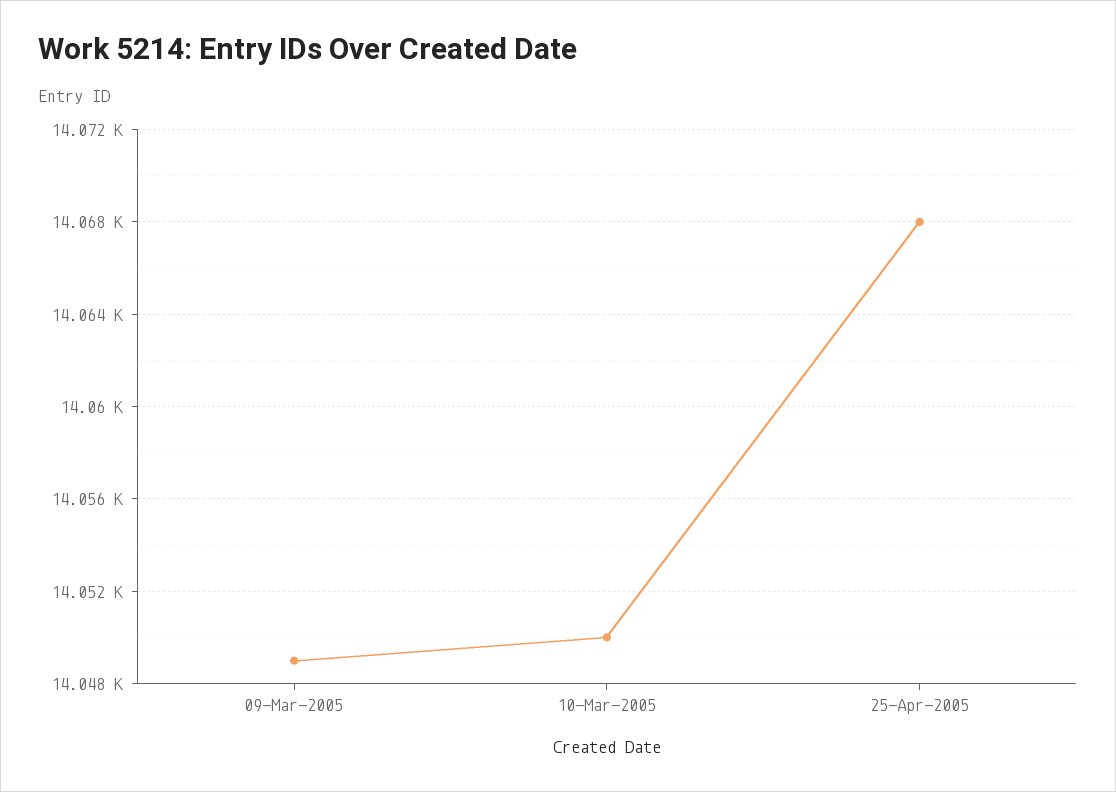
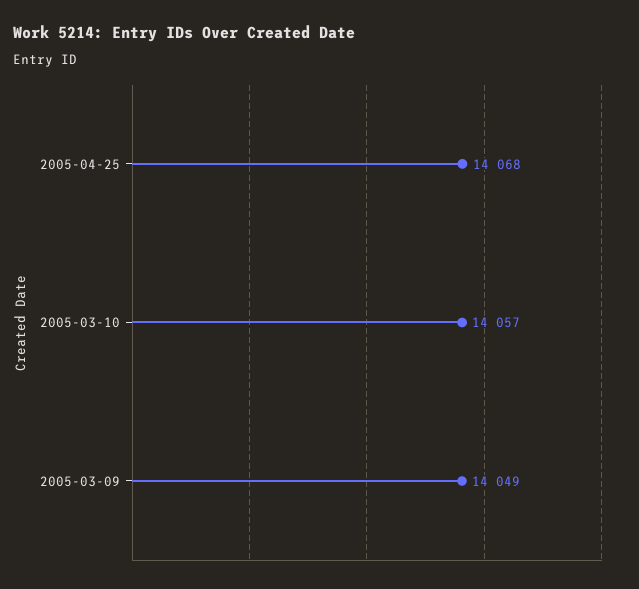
  {
    "09-Mar-2005": 14049,
-   "10-Mar-2005": 14050,
+   "10-Mar-2005": 14057,
    "25-Apr-2005": 14068
  }

